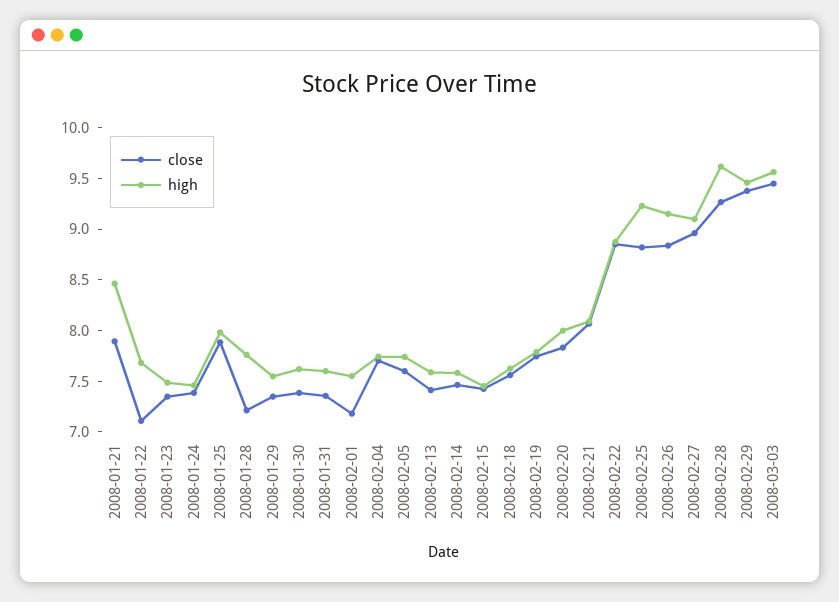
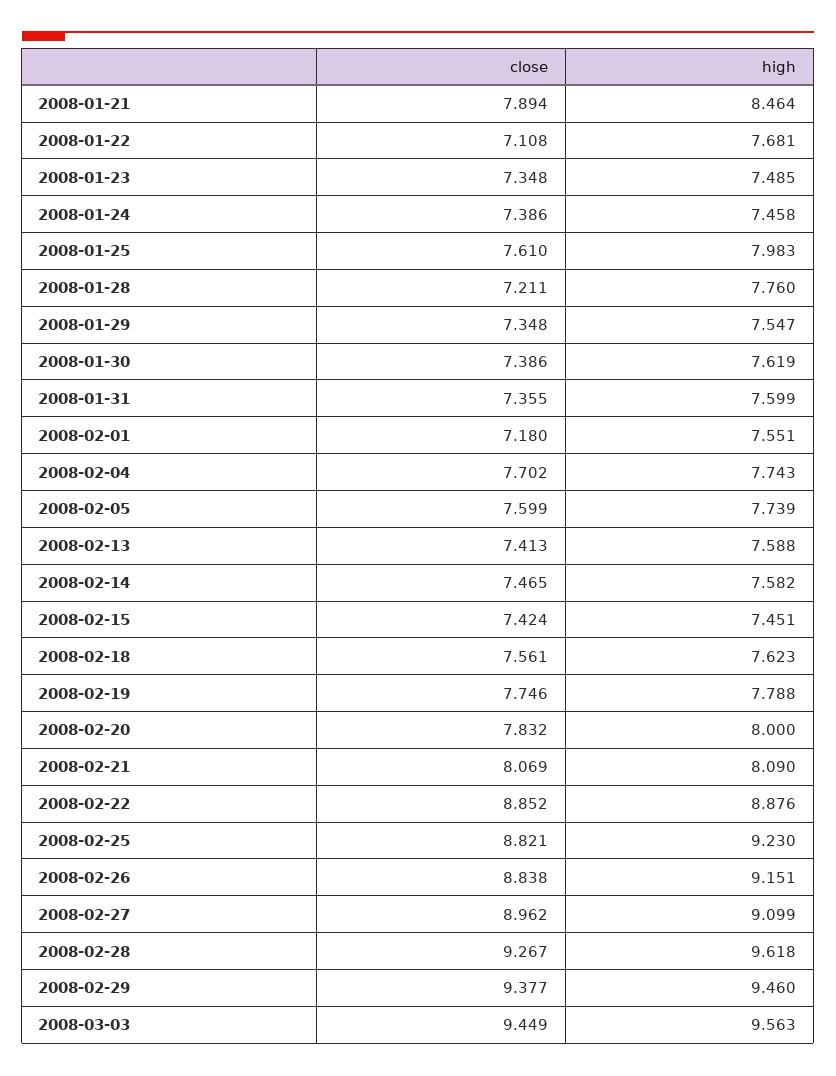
  {
    "close": {
      "2008-01-21": 7.894,
      "2008-01-22": 7.108,
      "2008-01-23": 7.348,
      "2008-01-24": 7.386,
-     "2008-01-25": 7.9,
+     "2008-01-25": 7.61,
      "2008-01-28": 7.211,
      "2008-01-29": 7.348,
      "2008-01-30": 7.386,
      "2008-01-31": 7.355,
      "2008-02-01": 7.18,
      "2008-02-04": 7.702,
      "2008-02-05": 7.599,
      "2008-02-13": 7.413,
      "2008-02-14": 7.465,
      "2008-02-15": 7.424,
      "2008-02-18": 7.561,
      "2008-02-19": 7.746,
      "2008-02-20": 7.832,
      "2008-02-21": 8.069,
      "2008-02-22": 8.852,
      "2008-02-25": 8.821,
      "2008-02-26": 8.838,
      "2008-02-27": 8.962,
      "2008-02-28": 9.267,
      "2008-02-29": 9.377,
      "2008-03-03": 9.449
    },
    "high": {
      "2008-01-21": 8.464,
      "2008-01-22": 7.681,
      "2008-01-23": 7.485,
      "2008-01-24": 7.458,
      "2008-01-25": 7.983,
      "2008-01-28": 7.76,
      "2008-01-29": 7.547,
      "2008-01-30": 7.619,
      "2008-01-31": 7.599,
      "2008-02-01": 7.551,
      "2008-02-04": 7.743,
      "2008-02-05": 7.739,
      "2008-02-13": 7.588,
      "2008-02-14": 7.582,
      "2008-02-15": 7.451,
      "2008-02-18": 7.623,
      "2008-02-19": 7.788,
      "2008-02-20": 8,
      "2008-02-21": 8.09,
      "2008-02-22": 8.876,
      "2008-02-25": 9.23,
      "2008-02-26": 9.151,
      "2008-02-27": 9.099,
      "2008-02-28": 9.618,
      "2008-02-29": 9.46,
      "2008-03-03": 9.563
    }
  }

